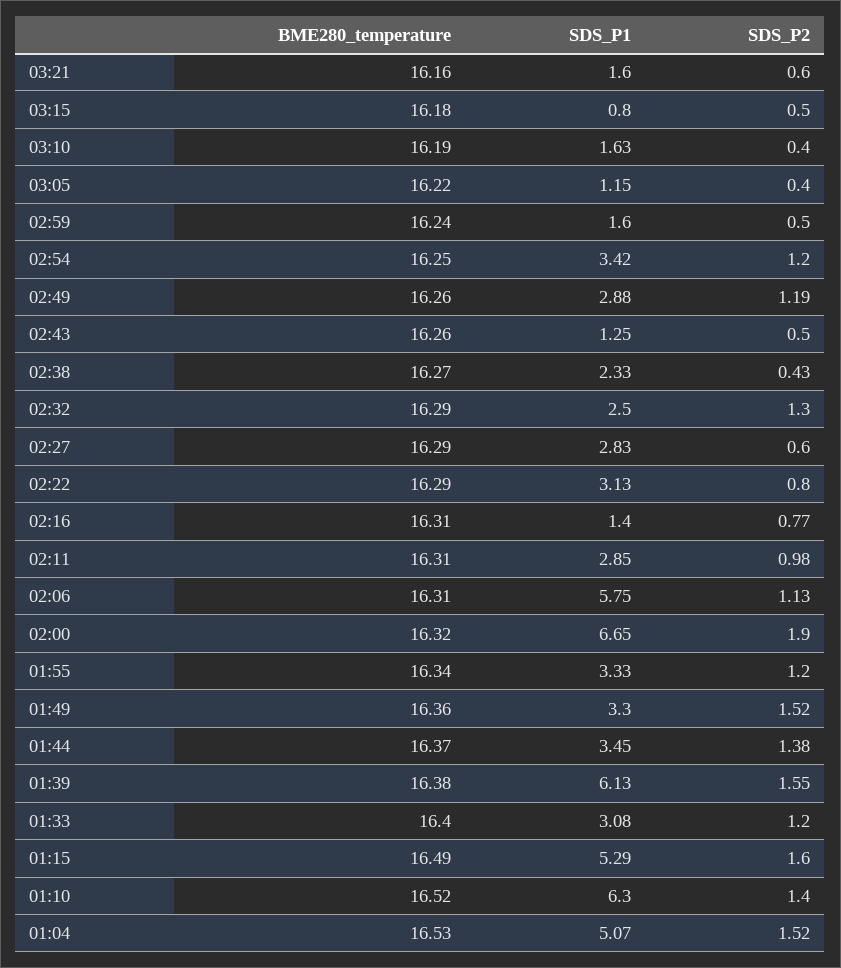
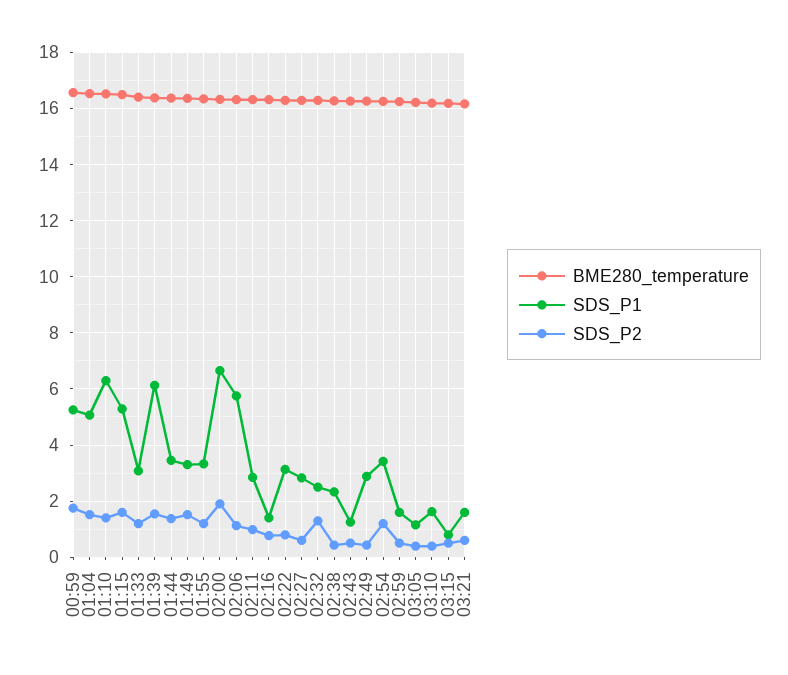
  {
    "BME280_temperature": {
      "03:21": 16.16,
      "03:15": 16.18,
      "03:10": 16.19,
      "03:05": 16.22,
      "02:59": 16.24,
      "02:54": 16.25,
      "02:49": 16.26,
      "02:43": 16.26,
      "02:38": 16.27,
      "02:32": 16.29,
      "02:27": 16.29,
      "02:22": 16.29,
      "02:16": 16.31,
      "02:11": 16.31,
      "02:06": 16.31,
      "02:00": 16.32,
      "01:55": 16.34,
      "01:49": 16.36,
      "01:44": 16.37,
      "01:39": 16.38,
      "01:33": 16.4,
      "01:15": 16.49,
      "01:10": 16.52,
-     "01:04": 16.53
+     "01:04": 16.53,
+     "00:59": 16.5
    },
    "SDS_P1": {
      "03:21": 1.6,
      "03:15": 0.8,
      "03:10": 1.63,
      "03:05": 1.15,
      "02:59": 1.6,
      "02:54": 3.42,
      "02:49": 2.88,
      "02:43": 1.25,
      "02:38": 2.33,
      "02:32": 2.5,
      "02:27": 2.83,
      "02:22": 3.13,
      "02:16": 1.4,
      "02:11": 2.85,
      "02:06": 5.75,
      "02:00": 6.65,
      "01:55": 3.33,
      "01:49": 3.3,
      "01:44": 3.45,
      "01:39": 6.13,
      "01:33": 3.08,
      "01:15": 5.29,
      "01:10": 6.3,
-     "01:04": 5.07
+     "01:04": 5.07,
+     "00:59": 5.25
    },
    "SDS_P2": {
      "03:21": 0.6,
      "03:15": 0.5,
      "03:10": 0.4,
      "03:05": 0.4,
      "02:59": 0.5,
      "02:54": 1.2,
-     "02:49": 1.19,
+     "02:49": 0.5,
      "02:43": 0.5,
      "02:38": 0.43,
      "02:32": 1.3,
      "02:27": 0.6,
      "02:22": 0.8,
      "02:16": 0.77,
      "02:11": 0.98,
      "02:06": 1.13,
      "02:00": 1.9,
      "01:55": 1.2,
      "01:49": 1.52,
      "01:44": 1.38,
      "01:39": 1.55,
      "01:33": 1.2,
      "01:15": 1.6,
      "01:10": 1.4,
-     "01:04": 1.52
+     "01:04": 1.52,
+     "00:59": 1.75
    }
  }

